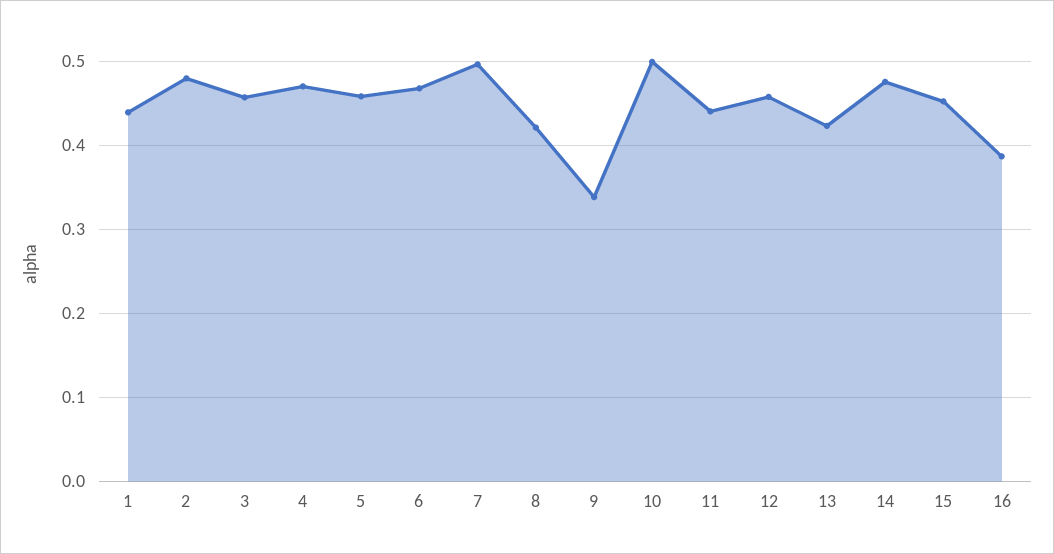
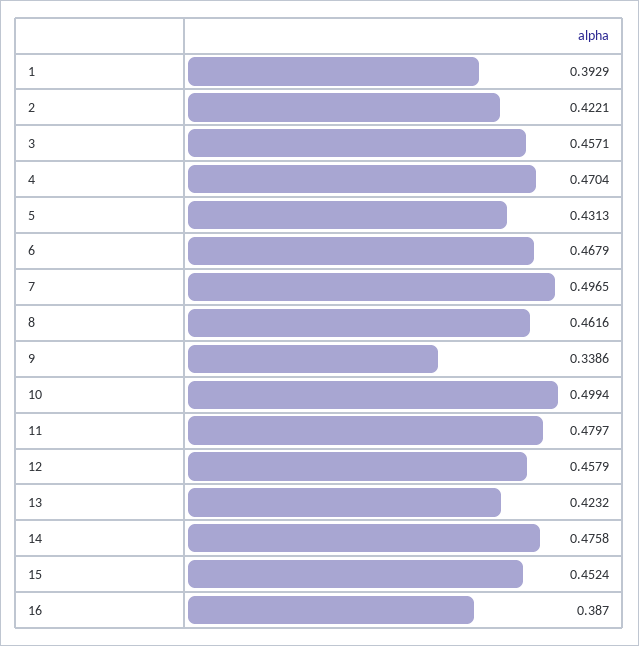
  {
-   "1": 0.44,
+   "1": 0.3929,
-   "2": 0.48,
+   "2": 0.4221,
    "3": 0.4571,
    "4": 0.4704,
-   "5": 0.46,
+   "5": 0.4313,
    "6": 0.4679,
    "7": 0.4965,
-   "8": 0.42,
+   "8": 0.4616,
    "9": 0.3386,
    "10": 0.4994,
-   "11": 0.44,
+   "11": 0.4797,
    "12": 0.4579,
    "13": 0.4232,
    "14": 0.4758,
    "15": 0.4524,
    "16": 0.387
  }

